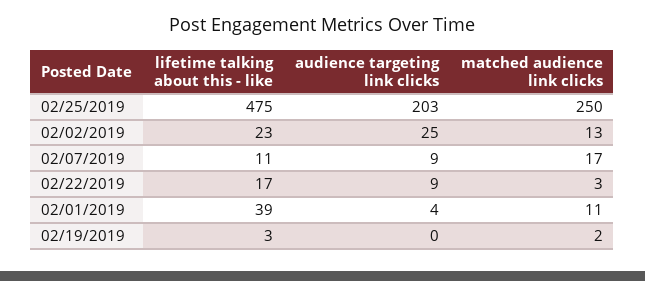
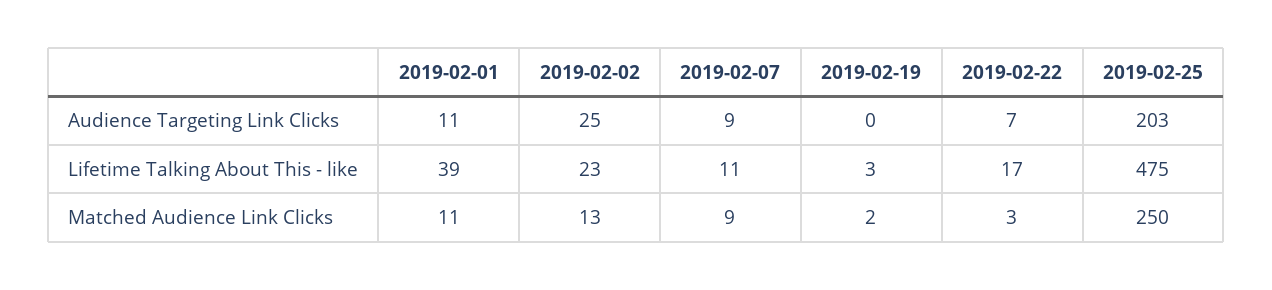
  {
    "lifetime talking about this - like": {
      "02/25/2019": 475,
      "02/02/2019": 23,
      "02/07/2019": 11,
      "02/22/2019": 17,
      "02/01/2019": 39,
      "02/19/2019": 3
    },
    "audience targeting link clicks": {
      "02/25/2019": 203,
      "02/02/2019": 25,
      "02/07/2019": 9,
-     "02/22/2019": 9,
+     "02/22/2019": 7,
-     "02/01/2019": 4,
+     "02/01/2019": 11,
      "02/19/2019": 0
    },
    "matched audience link clicks": {
      "02/25/2019": 250,
      "02/02/2019": 13,
-     "02/07/2019": 17,
+     "02/07/2019": 9,
      "02/22/2019": 3,
      "02/01/2019": 11,
      "02/19/2019": 2
    }
  }

